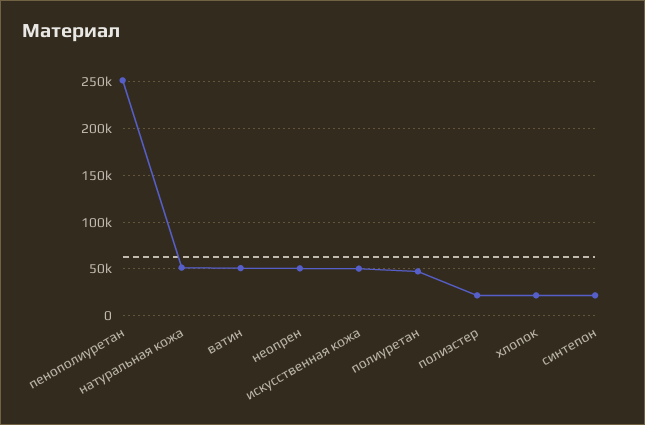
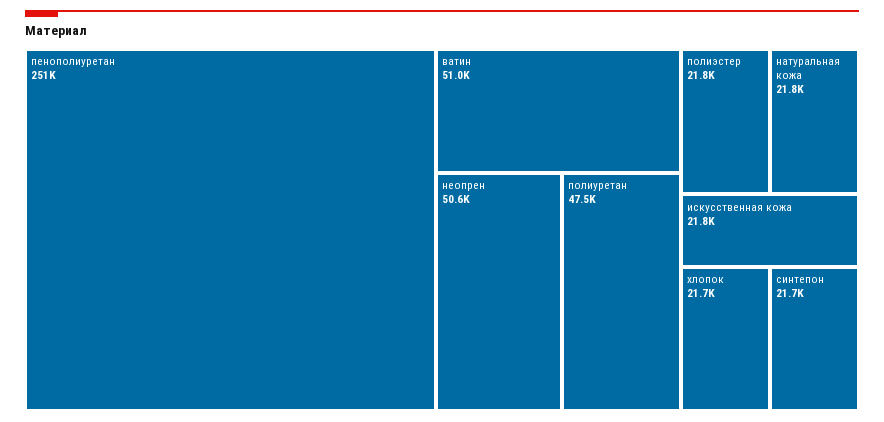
  {
    "пенополиуретан": 251000,
-   "натуральная кожа": 50000,
+   "натуральная кожа": 21800,
    "ватин": 51000,
    "неопрен": 50600,
-   "искусственная кожа": 50000,
+   "искусственная кожа": 21800,
    "полиуретан": 47500,
    "полиэстер": 21800,
    "хлопок": 21700,
    "синтепон": 21700
  }

